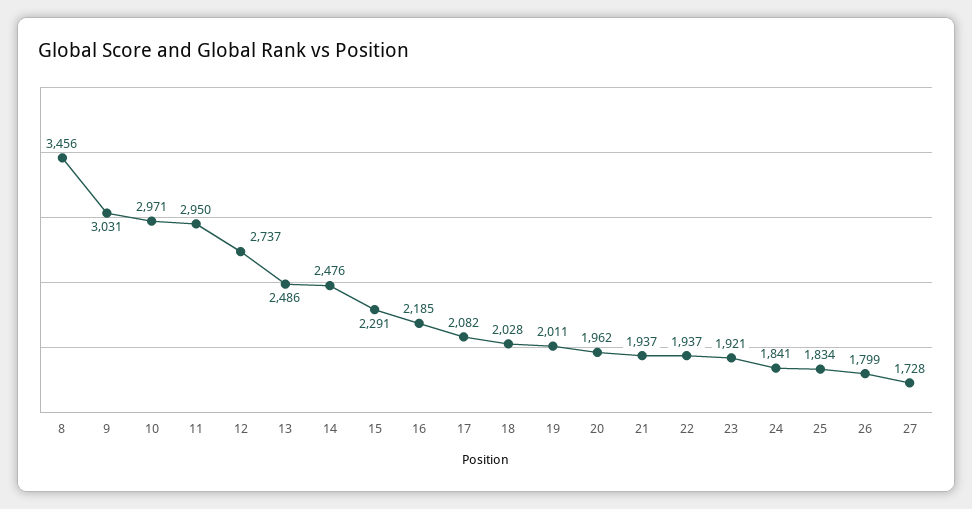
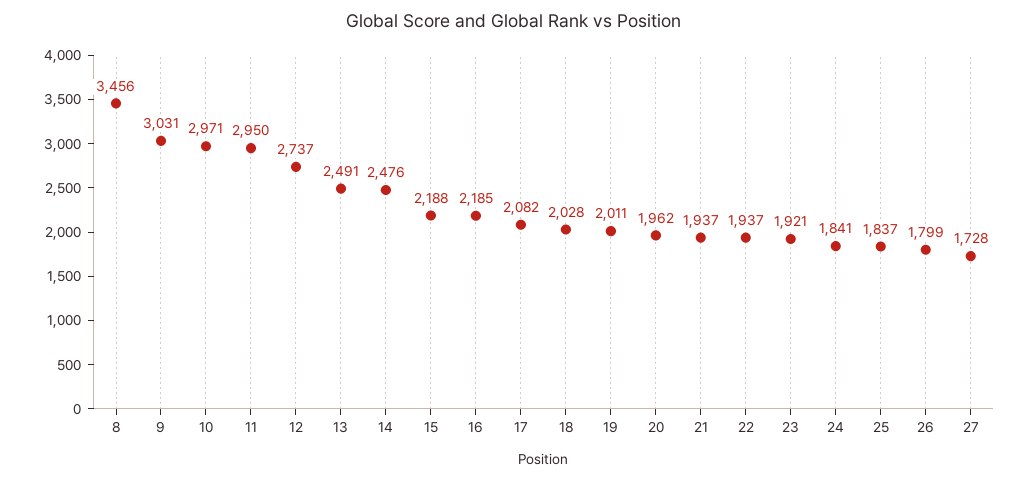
  {
    "8": 3456,
    "9": 3031,
    "10": 2971,
    "11": 2950,
    "12": 2737,
-   "13": 2486,
+   "13": 2491,
    "14": 2476,
-   "15": 2291,
+   "15": 2188,
    "16": 2185,
    "17": 2082,
    "18": 2028,
    "19": 2011,
    "20": 1962,
    "21": 1937,
    "22": 1937,
    "23": 1921,
    "24": 1841,
-   "25": 1834,
+   "25": 1837,
    "26": 1799,
    "27": 1728
  }

